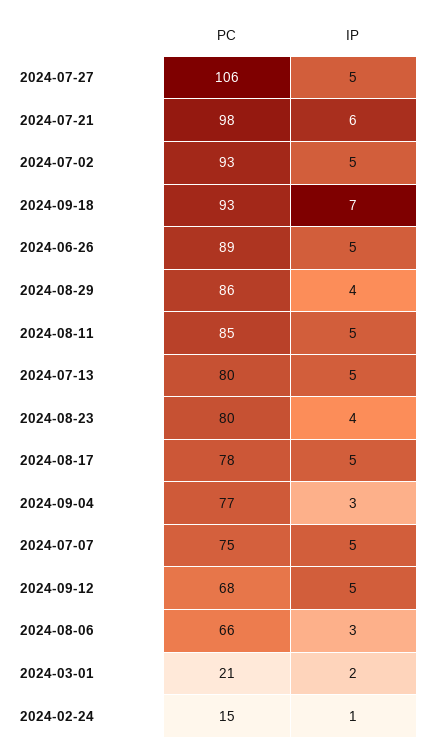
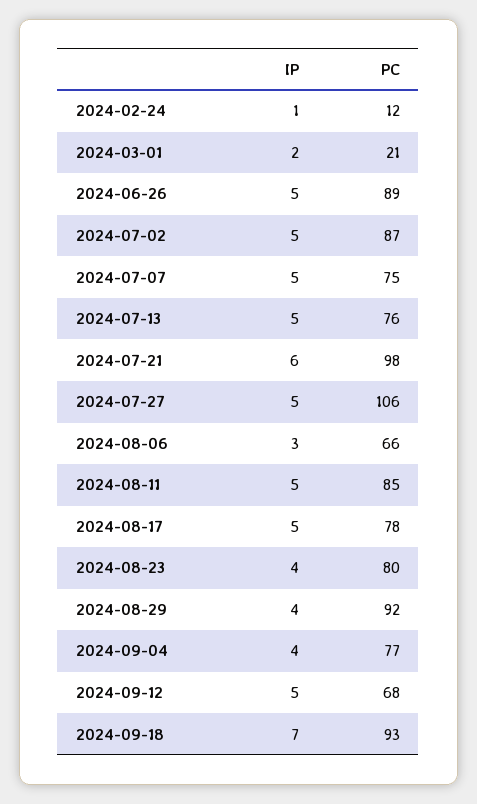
  {
    "PC": {
      "2024-07-27": 106,
      "2024-07-21": 98,
-     "2024-07-02": 93,
+     "2024-07-02": 87,
      "2024-09-18": 93,
      "2024-06-26": 89,
-     "2024-08-29": 86,
+     "2024-08-29": 92,
      "2024-08-11": 85,
-     "2024-07-13": 80,
+     "2024-07-13": 76,
      "2024-08-23": 80,
      "2024-08-17": 78,
      "2024-09-04": 77,
      "2024-07-07": 75,
      "2024-09-12": 68,
      "2024-08-06": 66,
      "2024-03-01": 21,
-     "2024-02-24": 15
+     "2024-02-24": 12
    },
    "IP": {
      "2024-07-27": 5,
      "2024-07-21": 6,
      "2024-07-02": 5,
      "2024-09-18": 7,
      "2024-06-26": 5,
      "2024-08-29": 4,
      "2024-08-11": 5,
      "2024-07-13": 5,
      "2024-08-23": 4,
      "2024-08-17": 5,
-     "2024-09-04": 3,
+     "2024-09-04": 4,
      "2024-07-07": 5,
      "2024-09-12": 5,
      "2024-08-06": 3,
      "2024-03-01": 2,
      "2024-02-24": 1
    }
  }

